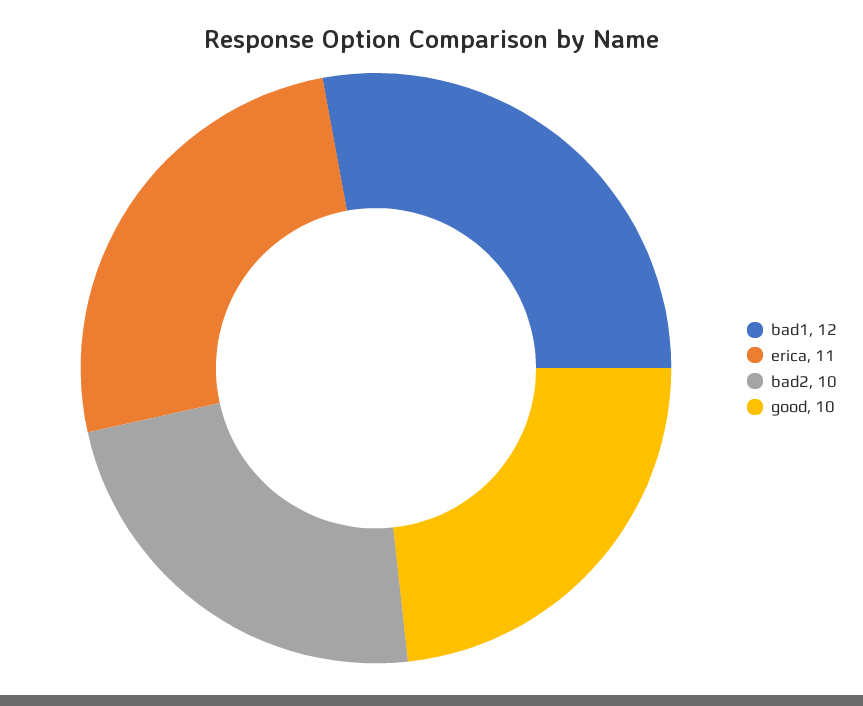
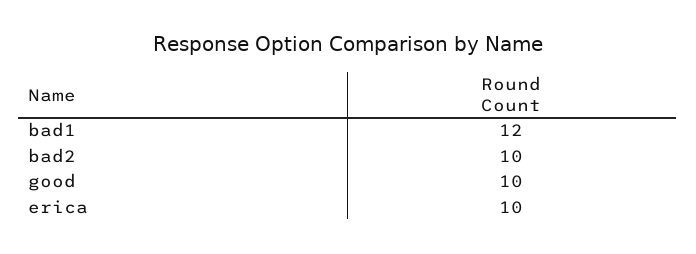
  {
    "bad1": 12,
-   "erica": 11,
+   "erica": 10,
    "bad2": 10,
    "good": 10
  }

